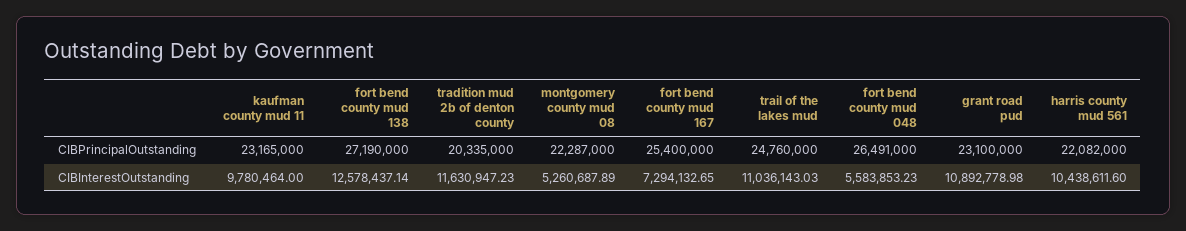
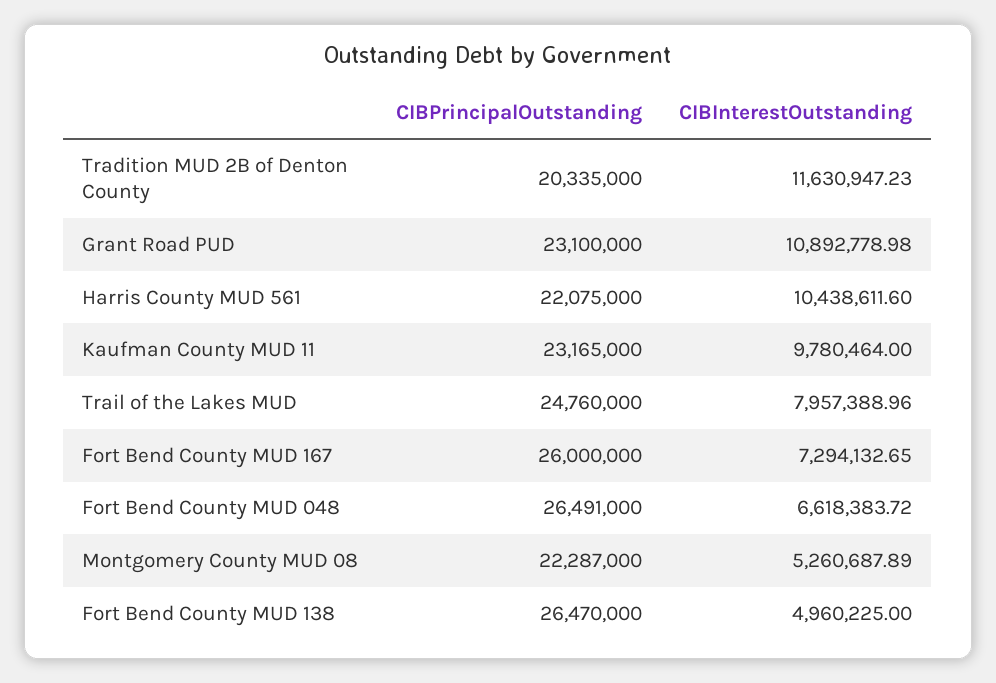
  {
    "kaufman county mud 11": {
      "CIBPrincipalOutstanding": 23165000,
      "CIBInterestOutstanding": 9780464
    },
    "fort bend county mud 138": {
-     "CIBPrincipalOutstanding": 27190000,
+     "CIBPrincipalOutstanding": 26470000,
-     "CIBInterestOutstanding": 12578437.14
+     "CIBInterestOutstanding": 4960225
    },
    "tradition mud 2b of denton county": {
      "CIBPrincipalOutstanding": 20335000,
      "CIBInterestOutstanding": 11630947.23
    },
    "montgomery county mud 08": {
      "CIBPrincipalOutstanding": 22287000,
      "CIBInterestOutstanding": 5260687.89
    },
    "fort bend county mud 167": {
-     "CIBPrincipalOutstanding": 25400000,
+     "CIBPrincipalOutstanding": 26000000,
      "CIBInterestOutstanding": 7294132.65
    },
    "trail of the lakes mud": {
      "CIBPrincipalOutstanding": 24760000,
-     "CIBInterestOutstanding": 11036143.03
+     "CIBInterestOutstanding": 7957388.96
    },
    "fort bend county mud 048": {
      "CIBPrincipalOutstanding": 26491000,
-     "CIBInterestOutstanding": 5583853.23
+     "CIBInterestOutstanding": 6618383.72
    },
    "grant road pud": {
      "CIBPrincipalOutstanding": 23100000,
      "CIBInterestOutstanding": 10892778.98
    },
    "harris county mud 561": {
-     "CIBPrincipalOutstanding": 22082000,
+     "CIBPrincipalOutstanding": 22075000,
      "CIBInterestOutstanding": 10438611.6
    }
  }

